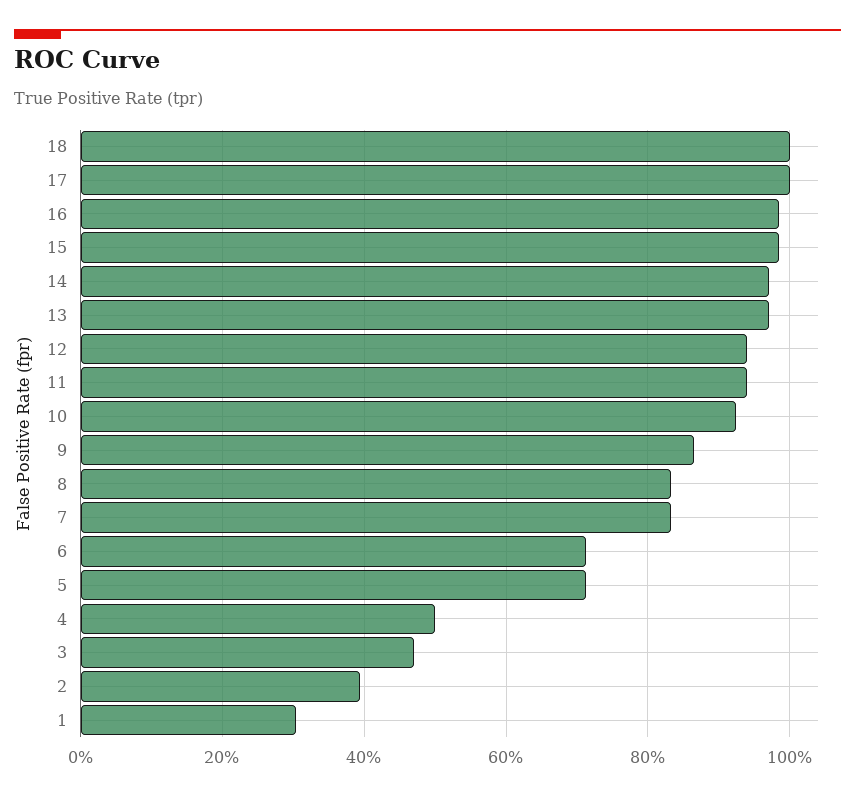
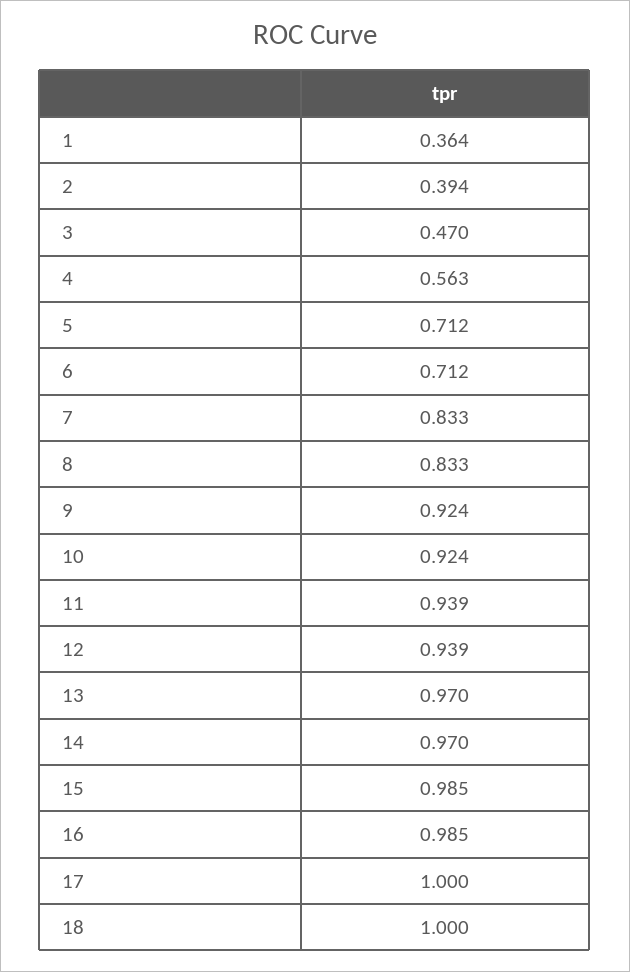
  {
    "18": 1,
    "17": 1,
    "16": 0.985,
    "15": 0.985,
    "14": 0.97,
    "13": 0.97,
    "12": 0.939,
    "11": 0.939,
    "10": 0.924,
-   "9": 0.86,
+   "9": 0.924,
    "8": 0.833,
    "7": 0.833,
    "6": 0.712,
    "5": 0.712,
-   "4": 0.5,
+   "4": 0.563,
    "3": 0.47,
    "2": 0.394,
-   "1": 0.3
+   "1": 0.364
  }

